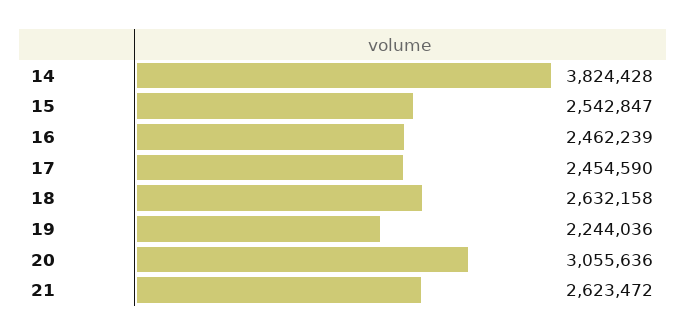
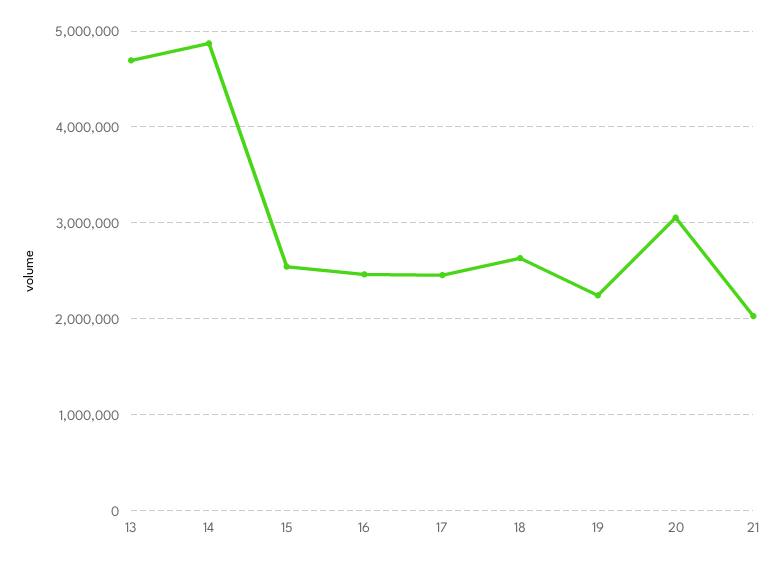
  {
-   "14": 3824428,
+   "14": 4900000,
    "15": 2542847,
    "16": 2462239,
    "17": 2454590,
    "18": 2632158,
    "19": 2244036,
    "20": 3055636,
-   "21": 2623472
+   "21": 2000000,
+   "13": 4700000
  }

